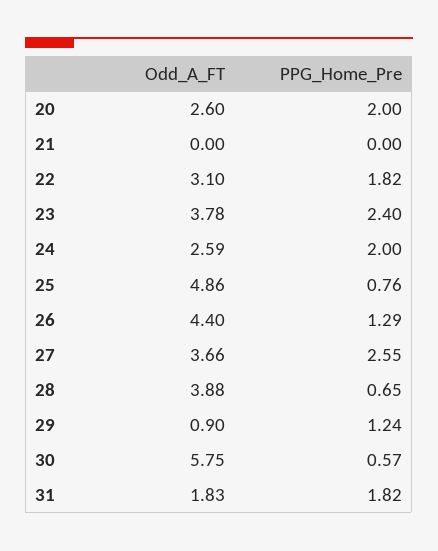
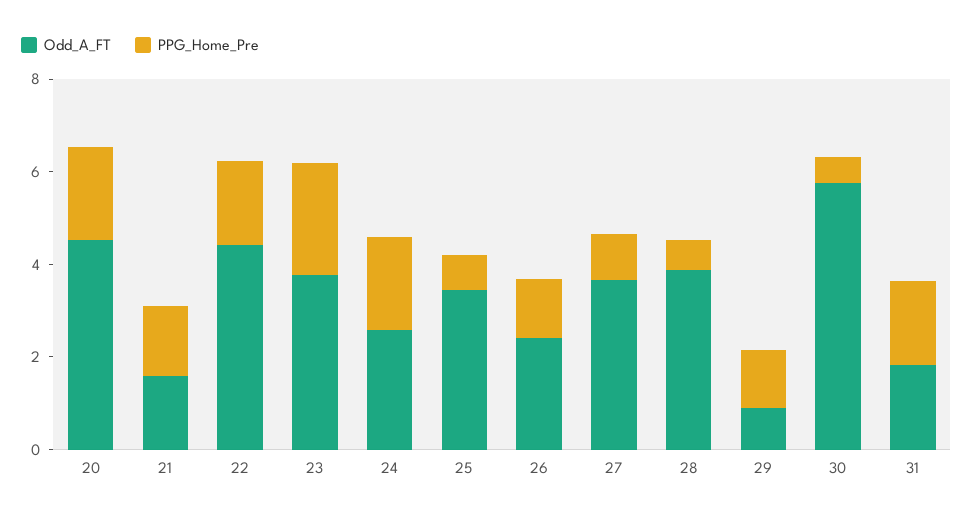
  {
    "Odd_A_FT": {
-     "20": 2.6,
+     "20": 4.5,
-     "21": 0,
+     "21": 1.5,
-     "22": 3.1,
+     "22": 4.5,
      "23": 3.78,
      "24": 2.59,
-     "25": 4.86,
+     "25": 3.5,
-     "26": 4.4,
+     "26": 2.5,
      "27": 3.66,
      "28": 3.88,
      "29": 0.9,
      "30": 5.75,
      "31": 1.83
    },
    "PPG_Home_Pre": {
      "20": 2,
-     "21": 0,
+     "21": 1.5,
      "22": 1.82,
      "23": 2.4,
      "24": 2,
      "25": 0.76,
      "26": 1.29,
-     "27": 2.55,
+     "27": 1,
      "28": 0.65,
      "29": 1.24,
      "30": 0.57,
      "31": 1.82
    }
  }

